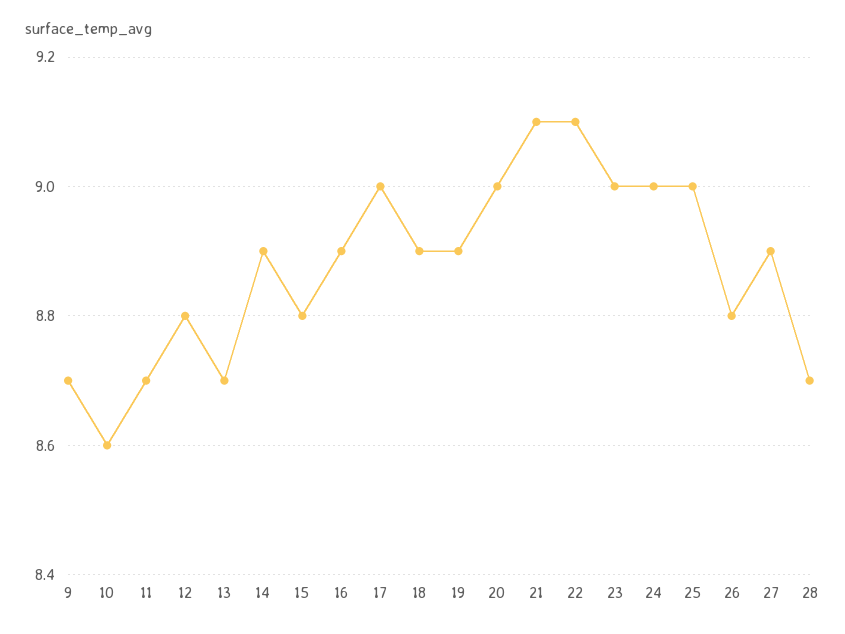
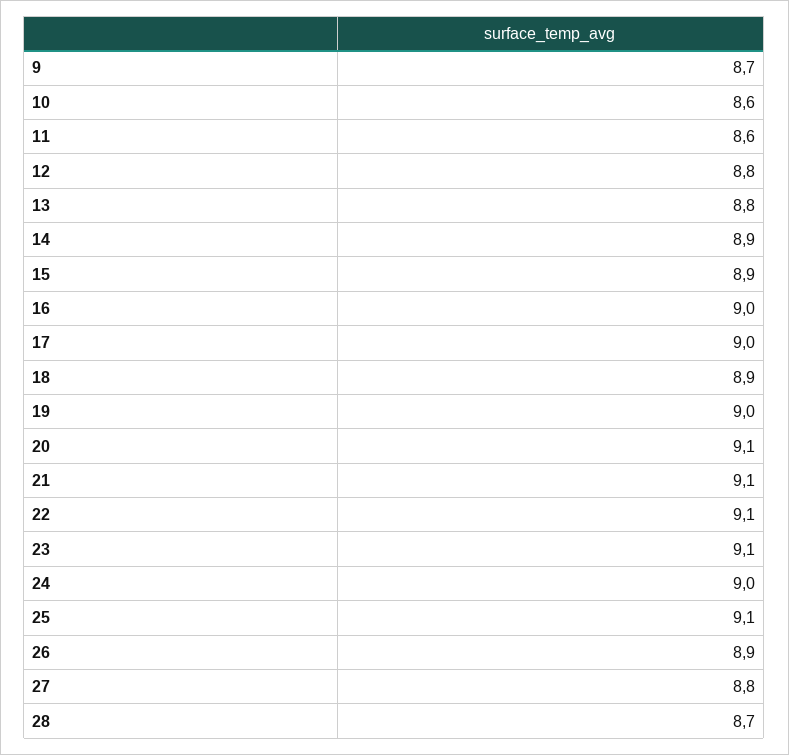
  {
    "9": 8.7,
    "10": 8.6,
-   "11": 8.7,
+   "11": 8.6,
    "12": 8.8,
-   "13": 8.7,
+   "13": 8.8,
    "14": 8.9,
-   "15": 8.8,
+   "15": 8.9,
-   "16": 8.9,
+   "16": 9,
    "17": 9,
    "18": 8.9,
-   "19": 8.9,
+   "19": 9,
-   "20": 9,
+   "20": 9.1,
    "21": 9.1,
    "22": 9.1,
-   "23": 9,
+   "23": 9.1,
    "24": 9,
-   "25": 9,
+   "25": 9.1,
-   "26": 8.8,
+   "26": 8.9,
-   "27": 8.9,
+   "27": 8.8,
    "28": 8.7
  }

